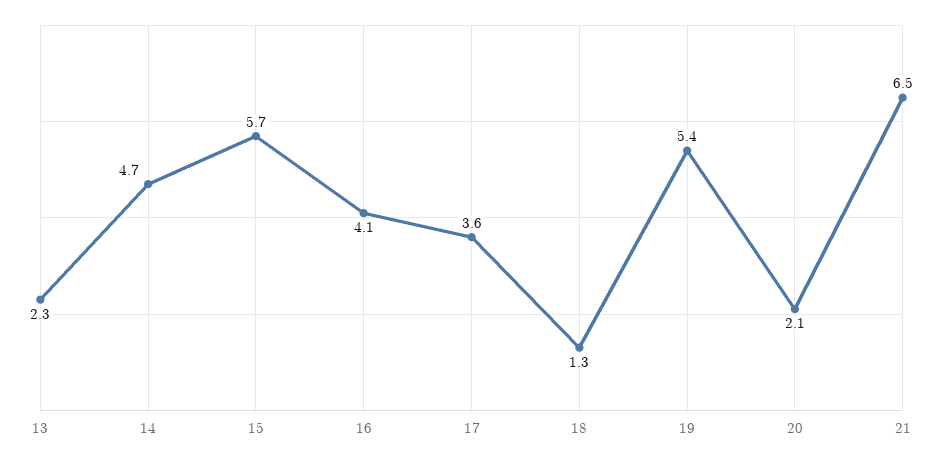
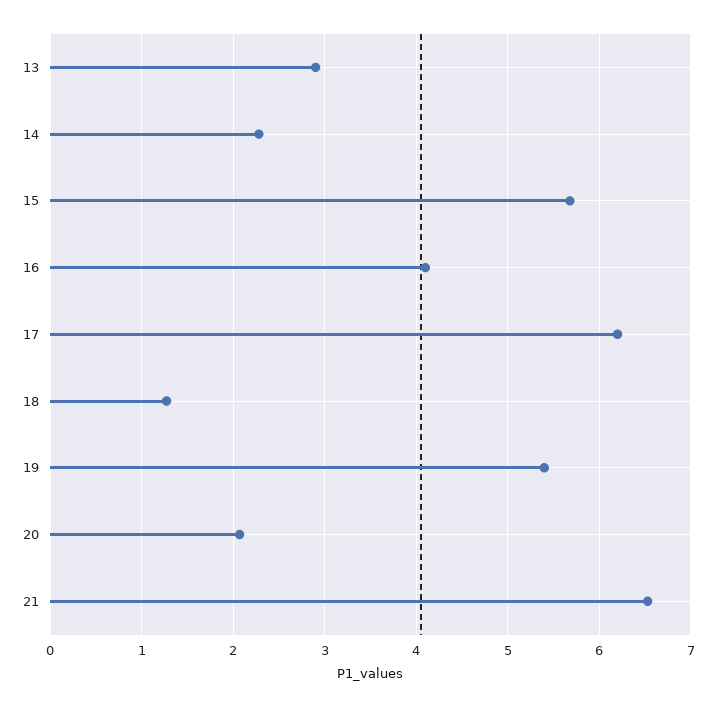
  {
-   "13": 2.3,
+   "13": 2.9,
-   "14": 4.7,
+   "14": 2.3,
    "15": 5.7,
    "16": 4.1,
-   "17": 3.6,
+   "17": 6.2,
    "18": 1.3,
    "19": 5.4,
    "20": 2.1,
    "21": 6.5
  }

